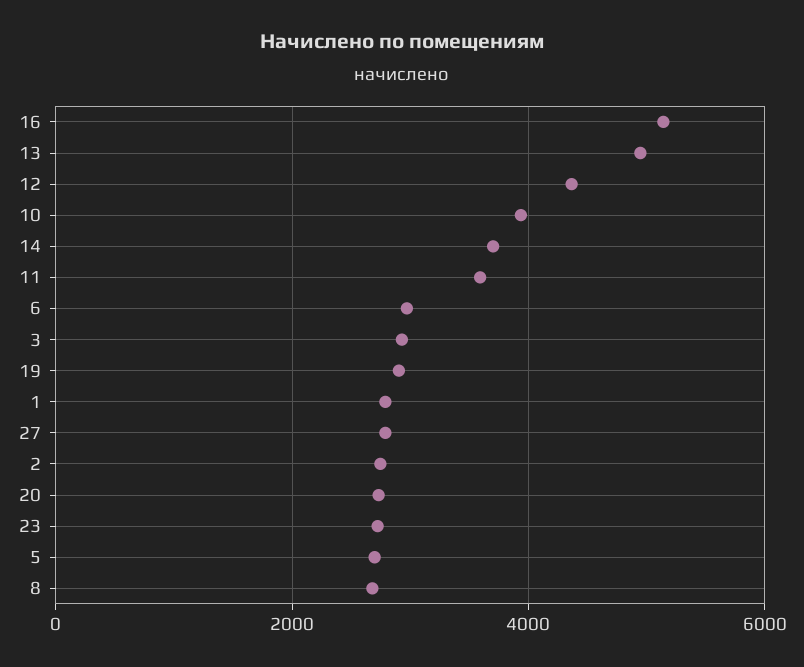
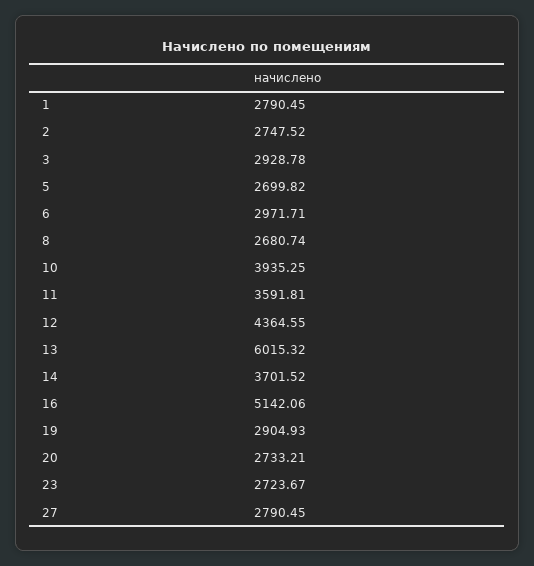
  {
    "16": 5142.06,
-   "13": 5000,
+   "13": 6015.32,
    "12": 4364.55,
    "10": 3935.25,
    "14": 3701.52,
    "11": 3591.81,
    "6": 2971.71,
    "3": 2928.78,
    "19": 2904.93,
    "1": 2790.45,
    "27": 2790.45,
    "2": 2747.52,
    "20": 2733.21,
    "23": 2723.67,
    "5": 2699.82,
    "8": 2680.74
  }

